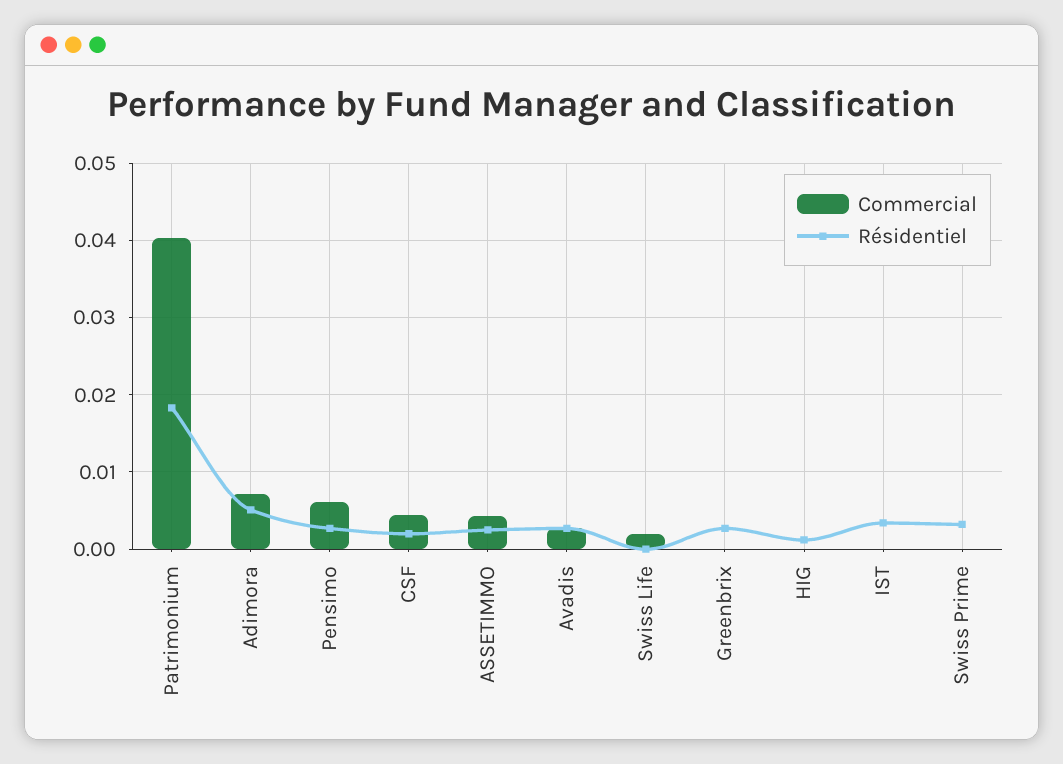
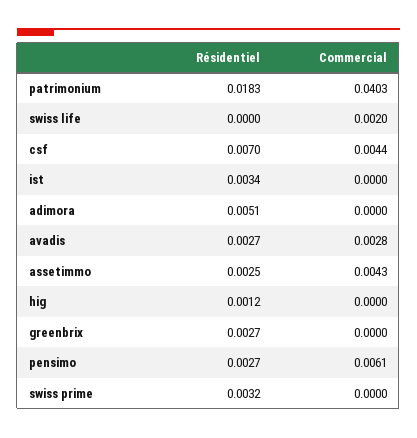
  {
    "Commercial": {
      "Patrimonium": 0.0403,
-     "Adimora": 0.007,
+     "Adimora": 0,
      "Pensimo": 0.0061,
      "CSF": 0.0044,
      "ASSETIMMO": 0.0043,
      "Avadis": 0.0028,
      "Swiss Life": 0.002,
      "Greenbrix": 0,
      "HIG": 0,
      "IST": 0,
      "Swiss Prime": 0
    },
    "Résidentiel": {
      "Patrimonium": 0.0183,
      "Adimora": 0.0051,
      "Pensimo": 0.0027,
-     "CSF": 0.002,
+     "CSF": 0.007,
      "ASSETIMMO": 0.0025,
      "Avadis": 0.0027,
      "Swiss Life": 0,
      "Greenbrix": 0.0027,
      "HIG": 0.0012,
      "IST": 0.0034,
      "Swiss Prime": 0.0032
    }
  }

